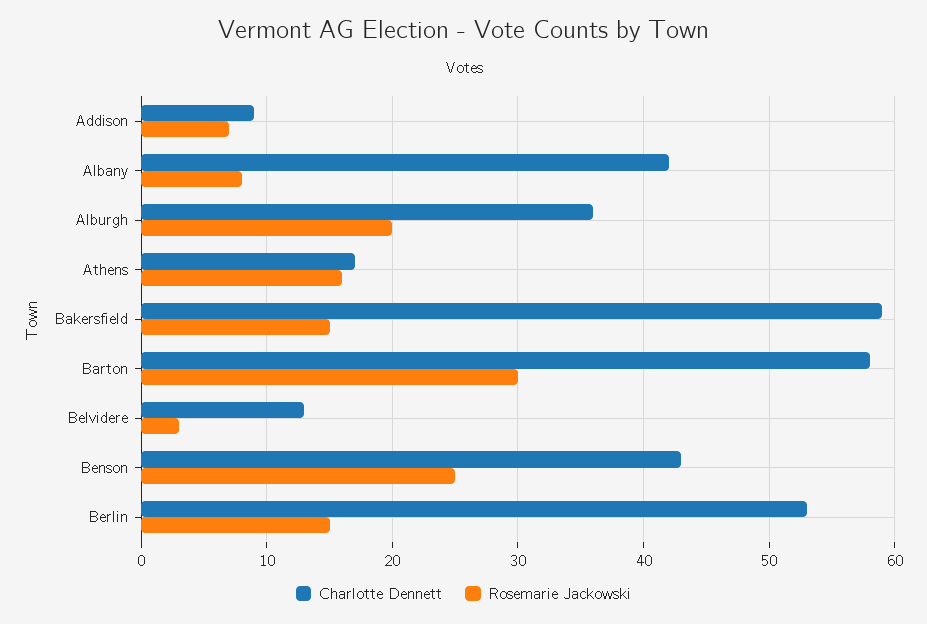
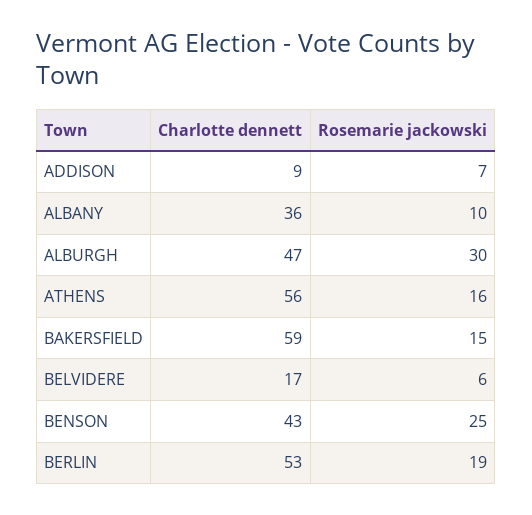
  {
    "Charlotte Dennett": {
      "Addison": 9,
-     "Albany": 42,
+     "Albany": 36,
-     "Alburgh": 36,
+     "Alburgh": 47,
-     "Athens": 17,
+     "Athens": 56,
      "Bakersfield": 59,
-     "Barton": 58,
-     "Belvidere": 13,
+     "Belvidere": 17,
      "Benson": 43,
      "Berlin": 53
    },
    "Rosemarie Jackowski": {
      "Addison": 7,
-     "Albany": 8,
+     "Albany": 10,
-     "Alburgh": 20,
+     "Alburgh": 30,
      "Athens": 16,
      "Bakersfield": 15,
-     "Barton": 30,
-     "Belvidere": 3,
+     "Belvidere": 6,
      "Benson": 25,
-     "Berlin": 15
+     "Berlin": 19
    }
  }

